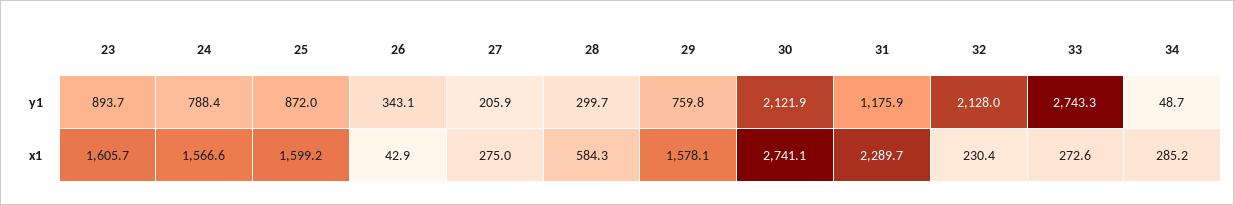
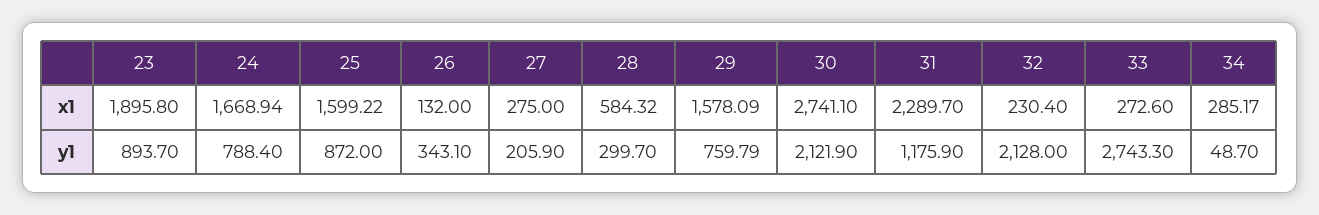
  {
    "23": {
      "y1": 893.7,
-     "x1": 1605.7
+     "x1": 1895.8
    },
    "24": {
      "y1": 788.4,
-     "x1": 1566.6
+     "x1": 1668.94
    },
    "25": {
      "y1": 872,
      "x1": 1599.22
    },
    "26": {
      "y1": 343.1,
-     "x1": 42.9
+     "x1": 132
    },
    "27": {
      "y1": 205.9,
      "x1": 275
    },
    "28": {
      "y1": 299.7,
      "x1": 584.32
    },
    "29": {
      "y1": 759.79,
      "x1": 1578.09
    },
    "30": {
      "y1": 2121.9,
      "x1": 2741.1
    },
    "31": {
      "y1": 1175.9,
      "x1": 2289.7
    },
    "32": {
      "y1": 2128,
      "x1": 230.4
    },
    "33": {
      "y1": 2743.3,
      "x1": 272.6
    },
    "34": {
      "y1": 48.7,
      "x1": 285.17
    }
  }

